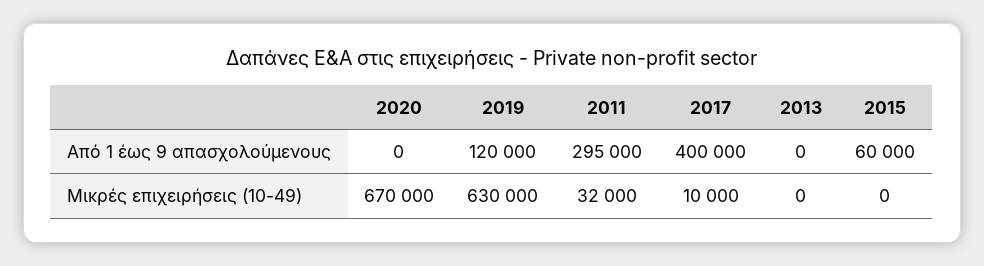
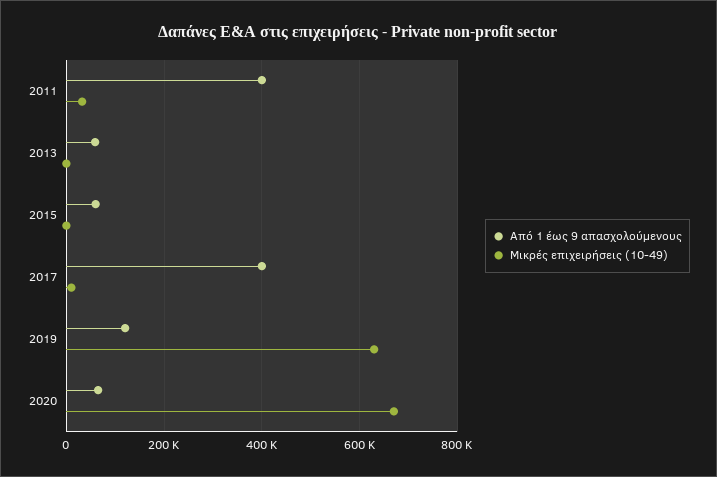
  {
    "Από 1 έως 9 απασχολούμενους": {
-     "2020": 0,
+     "2020": 60000,
      "2019": 120000,
-     "2011": 295000,
+     "2011": 400000,
      "2017": 400000,
-     "2013": 0,
+     "2013": 60000,
      "2015": 60000
    },
    "Μικρές επιχειρήσεις (10-49)": {
      "2020": 670000,
      "2019": 630000,
      "2011": 32000,
      "2017": 10000,
      "2013": 0,
      "2015": 0
    }
  }

